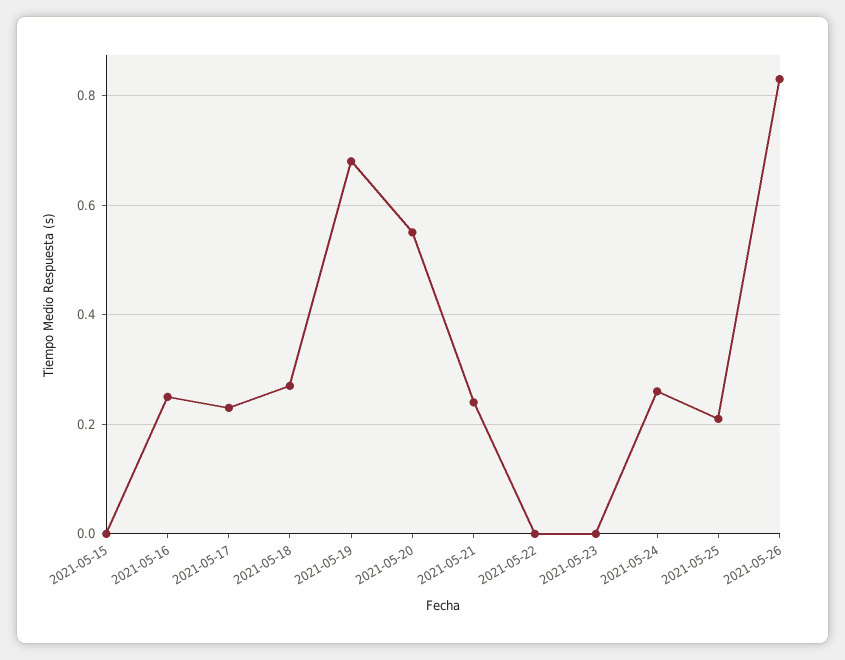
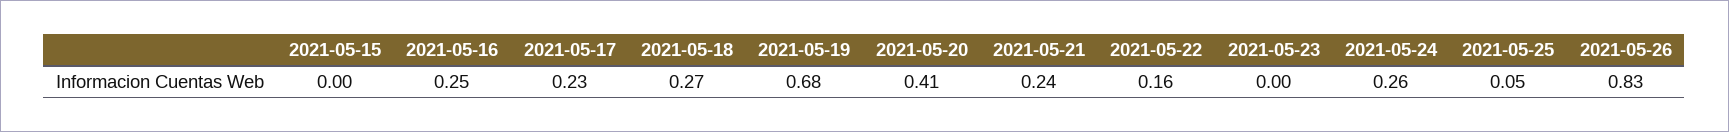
  {
    "2021-05-15": 0,
    "2021-05-16": 0.25,
    "2021-05-17": 0.23,
    "2021-05-18": 0.27,
    "2021-05-19": 0.68,
-   "2021-05-20": 0.55,
+   "2021-05-20": 0.41,
    "2021-05-21": 0.24,
-   "2021-05-22": 0,
+   "2021-05-22": 0.16,
    "2021-05-23": 0,
    "2021-05-24": 0.26,
-   "2021-05-25": 0.2,
+   "2021-05-25": 0.05,
    "2021-05-26": 0.83
  }

